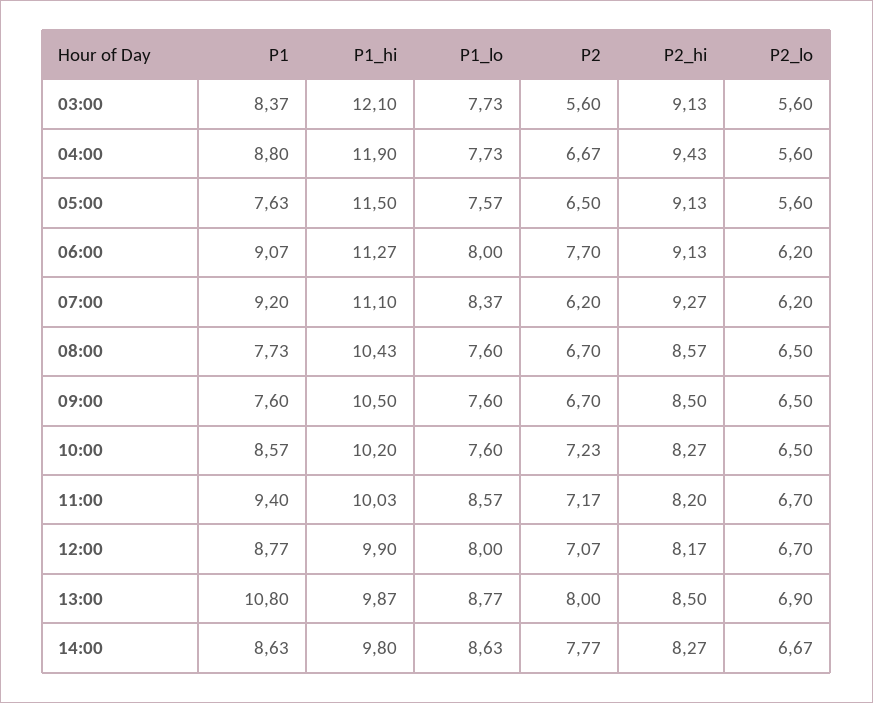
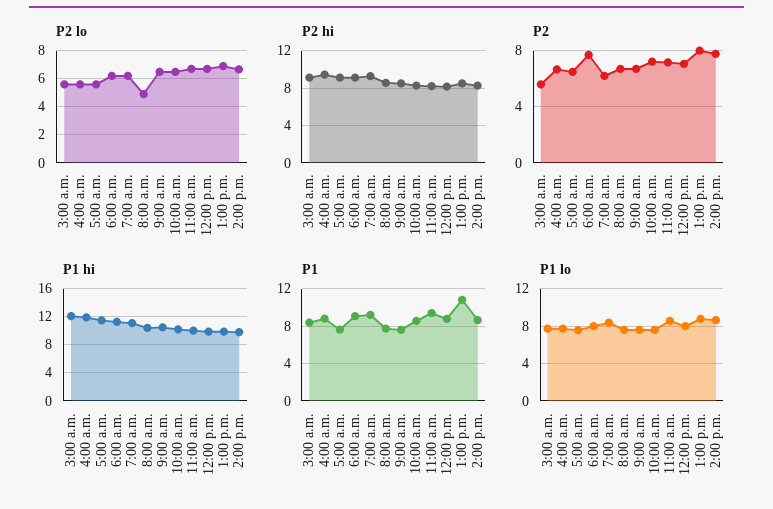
  {
    "P1": {
      "03:00": 8.37,
      "04:00": 8.8,
      "05:00": 7.63,
      "06:00": 9.07,
      "07:00": 9.2,
      "08:00": 7.73,
      "09:00": 7.6,
      "10:00": 8.57,
      "11:00": 9.4,
      "12:00": 8.77,
      "13:00": 10.8,
      "14:00": 8.63
    },
    "P1_hi": {
      "03:00": 12.1,
      "04:00": 11.9,
      "05:00": 11.5,
      "06:00": 11.27,
      "07:00": 11.1,
      "08:00": 10.43,
      "09:00": 10.5,
      "10:00": 10.2,
      "11:00": 10.03,
      "12:00": 9.9,
      "13:00": 9.87,
      "14:00": 9.8
    },
    "P1_lo": {
      "03:00": 7.73,
      "04:00": 7.73,
      "05:00": 7.57,
      "06:00": 8,
      "07:00": 8.37,
      "08:00": 7.6,
      "09:00": 7.6,
      "10:00": 7.6,
      "11:00": 8.57,
      "12:00": 8,
      "13:00": 8.77,
      "14:00": 8.63
    },
    "P2": {
      "03:00": 5.6,
      "04:00": 6.67,
      "05:00": 6.5,
      "06:00": 7.7,
      "07:00": 6.2,
      "08:00": 6.7,
      "09:00": 6.7,
      "10:00": 7.23,
      "11:00": 7.17,
      "12:00": 7.07,
      "13:00": 8,
      "14:00": 7.77
    },
    "P2_hi": {
      "03:00": 9.13,
      "04:00": 9.43,
      "05:00": 9.13,
      "06:00": 9.13,
      "07:00": 9.27,
      "08:00": 8.57,
      "09:00": 8.5,
      "10:00": 8.27,
      "11:00": 8.2,
      "12:00": 8.17,
      "13:00": 8.5,
      "14:00": 8.27
    },
    "P2_lo": {
      "03:00": 5.6,
      "04:00": 5.6,
      "05:00": 5.6,
      "06:00": 6.2,
      "07:00": 6.2,
-     "08:00": 6.5,
+     "08:00": 5,
      "09:00": 6.5,
      "10:00": 6.5,
      "11:00": 6.7,
      "12:00": 6.7,
      "13:00": 6.9,
      "14:00": 6.67
    }
  }

